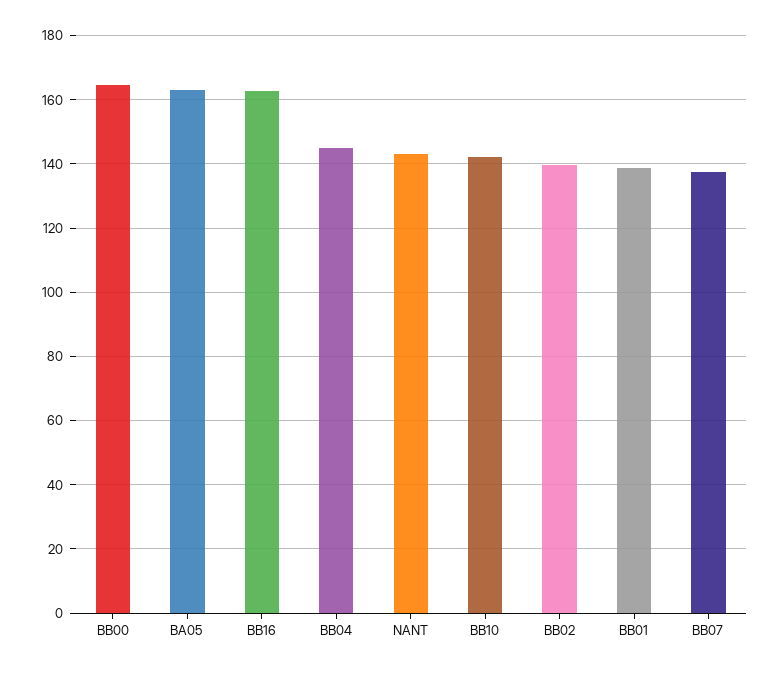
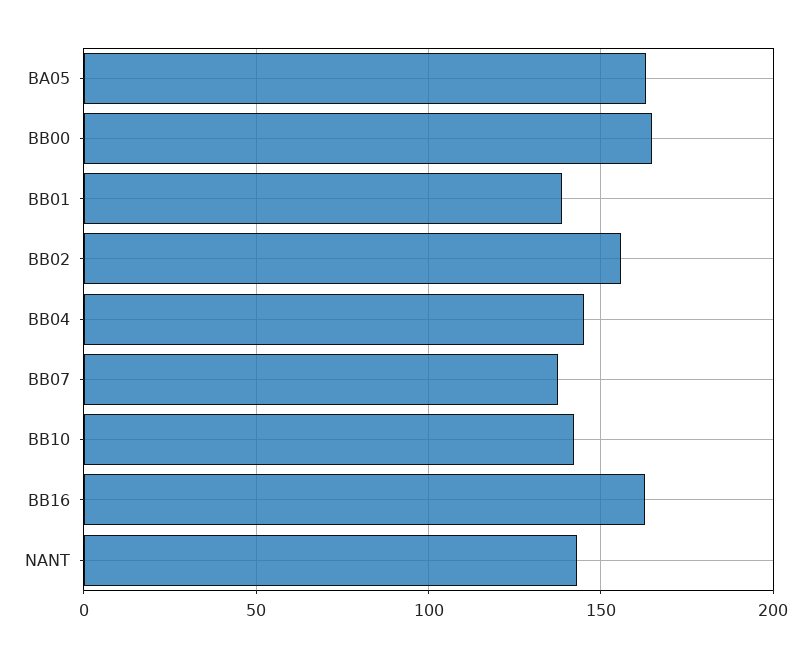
  {
    "BB00": 164,
    "BA05": 164,
    "BB16": 162,
    "BB04": 146,
    "NANT": 144,
    "BB10": 142,
-   "BB02": 140,
+   "BB02": 155,
    "BB01": 138,
    "BB07": 138
  }

